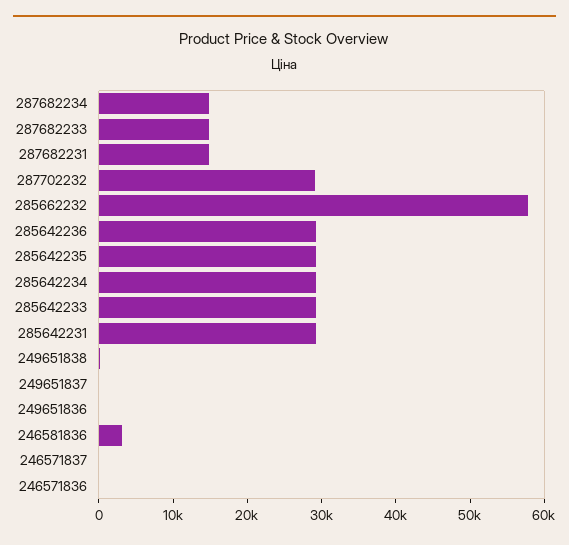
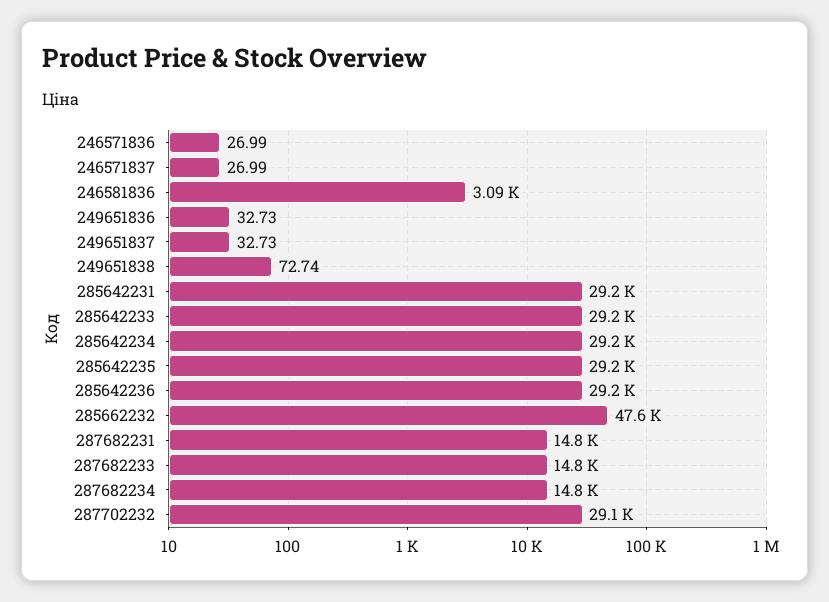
  {
    "287682234": 14800,
    "287682233": 14800,
    "287682231": 14800,
    "287702232": 29100,
-   "285662232": 58000,
+   "285662232": 47600,
    "285642236": 29200,
    "285642235": 29200,
    "285642234": 29200,
    "285642233": 29200,
    "285642231": 29200,
    "249651838": 72.74,
    "249651837": 32.73,
    "249651836": 32.73,
    "246581836": 3090,
    "246571837": 26.99,
    "246571836": 26.99
  }

